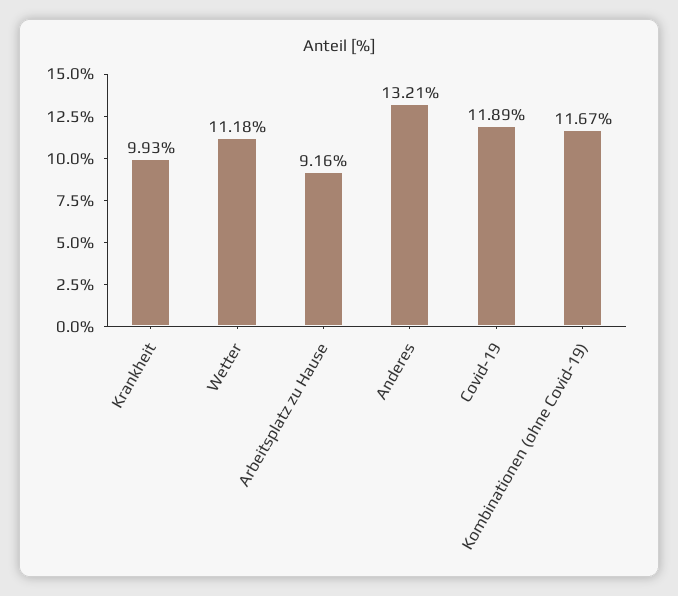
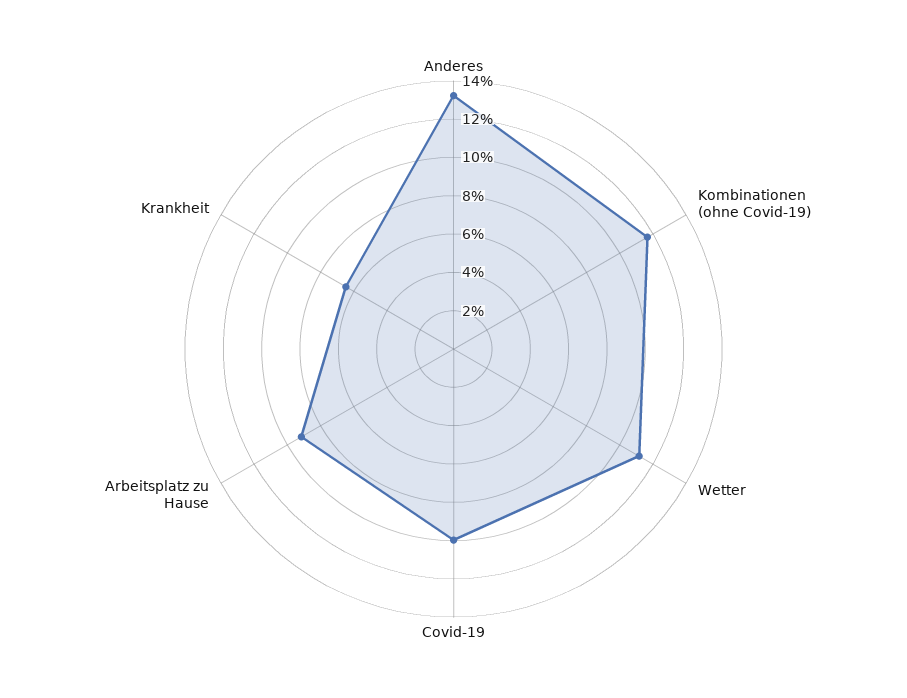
  {
-   "Krankheit": 9.93,
+   "Krankheit": 6.5,
    "Wetter": 11.18,
    "Arbeitsplatz zu Hause": 9.16,
    "Anderes": 13.21,
-   "Covid-19": 11.89,
+   "Covid-19": 10,
    "Kombinationen (ohne Covid-19)": 11.67
  }

